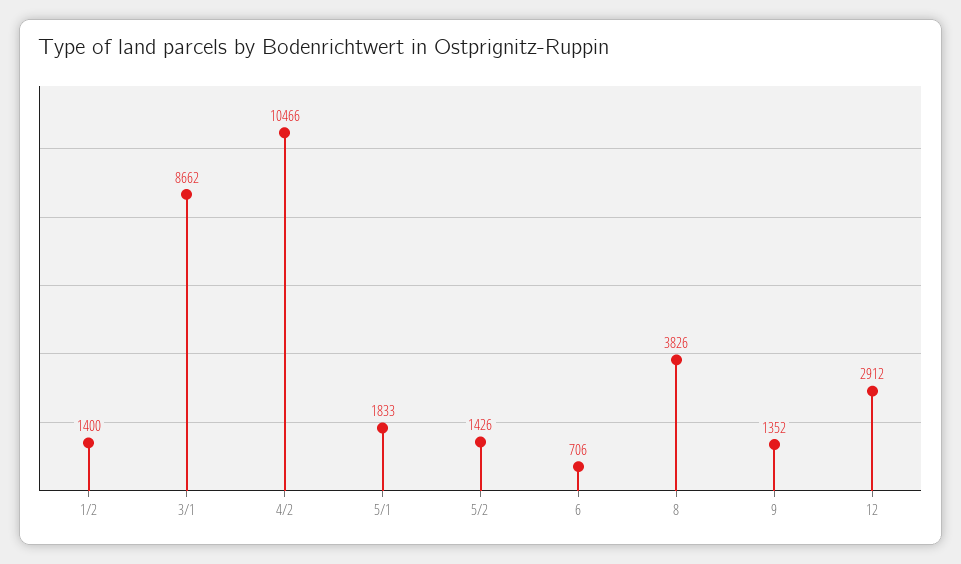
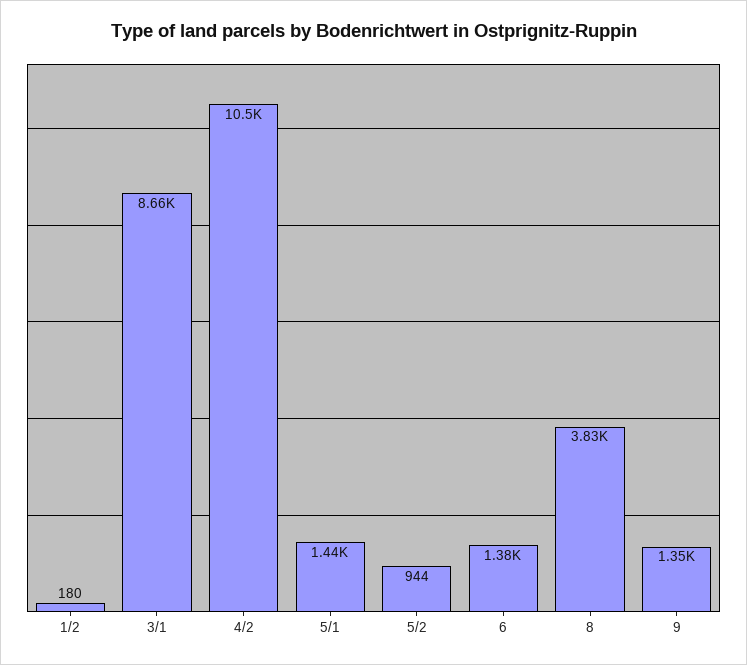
  {
-   "1/2": 1400,
+   "1/2": 180,
    "3/1": 8662,
    "4/2": 10466,
-   "5/1": 1833,
+   "5/1": 1440,
-   "5/2": 1426,
+   "5/2": 944,
-   "6": 706,
+   "6": 1380,
    "8": 3826,
-   "9": 1352,
+   "9": 1352
-   "12": 2912
  }

